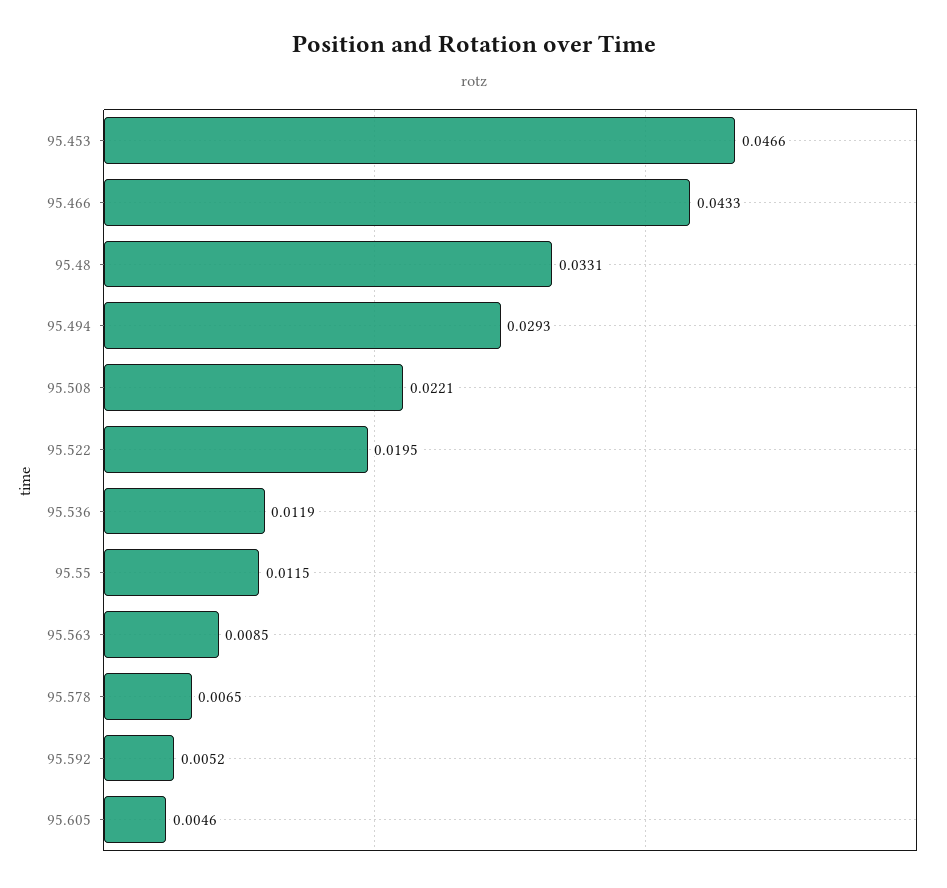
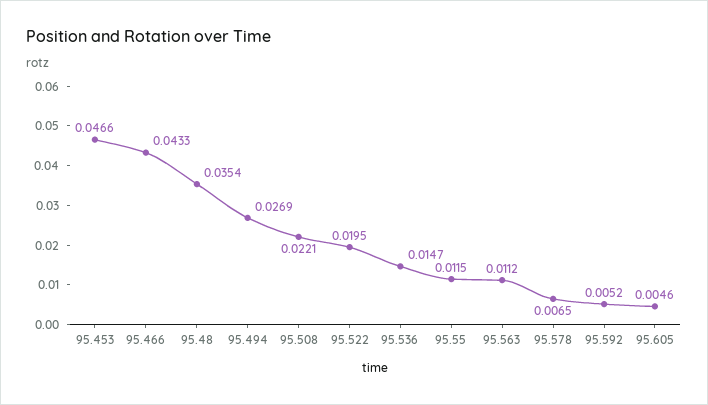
  {
    "95.453": 0.0466,
    "95.466": 0.0433,
-   "95.48": 0.0331,
+   "95.48": 0.0354,
-   "95.494": 0.0293,
+   "95.494": 0.0269,
    "95.508": 0.0221,
    "95.522": 0.0195,
-   "95.536": 0.0119,
+   "95.536": 0.0147,
    "95.55": 0.0115,
-   "95.563": 0.0085,
+   "95.563": 0.0112,
    "95.578": 0.0065,
    "95.592": 0.0052,
    "95.605": 0.0046
  }

